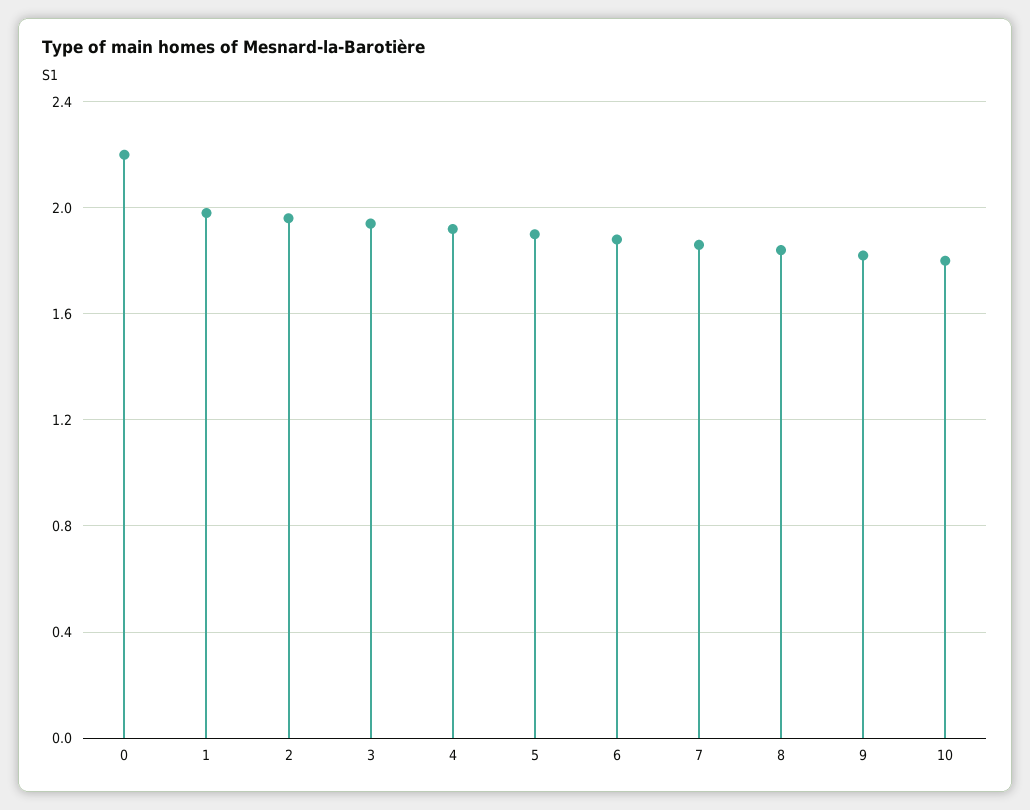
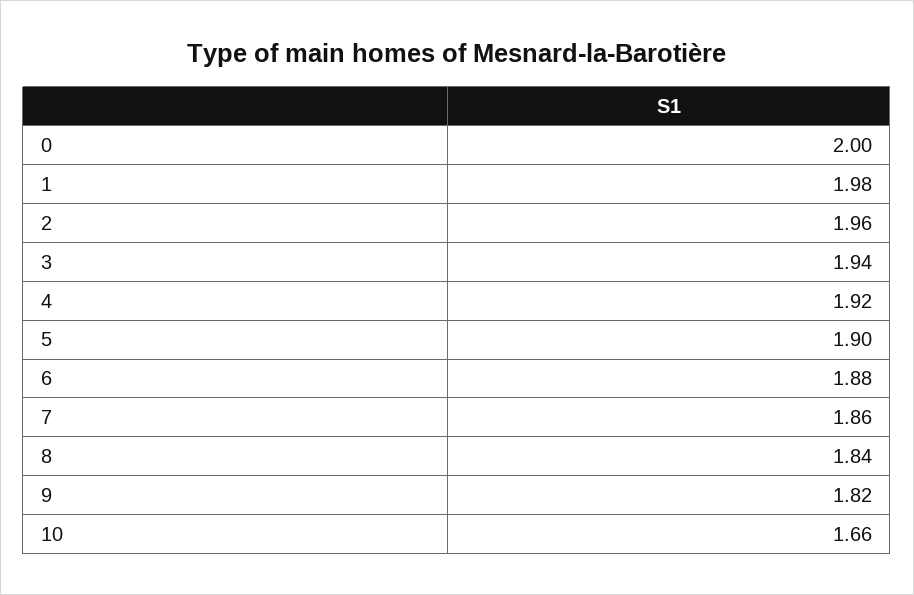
  {
-   "0": 2.2,
+   "0": 2,
    "1": 1.98,
    "2": 1.96,
    "3": 1.94,
    "4": 1.92,
    "5": 1.9,
    "6": 1.88,
    "7": 1.86,
    "8": 1.84,
    "9": 1.82,
-   "10": 1.8
+   "10": 1.66
  }

